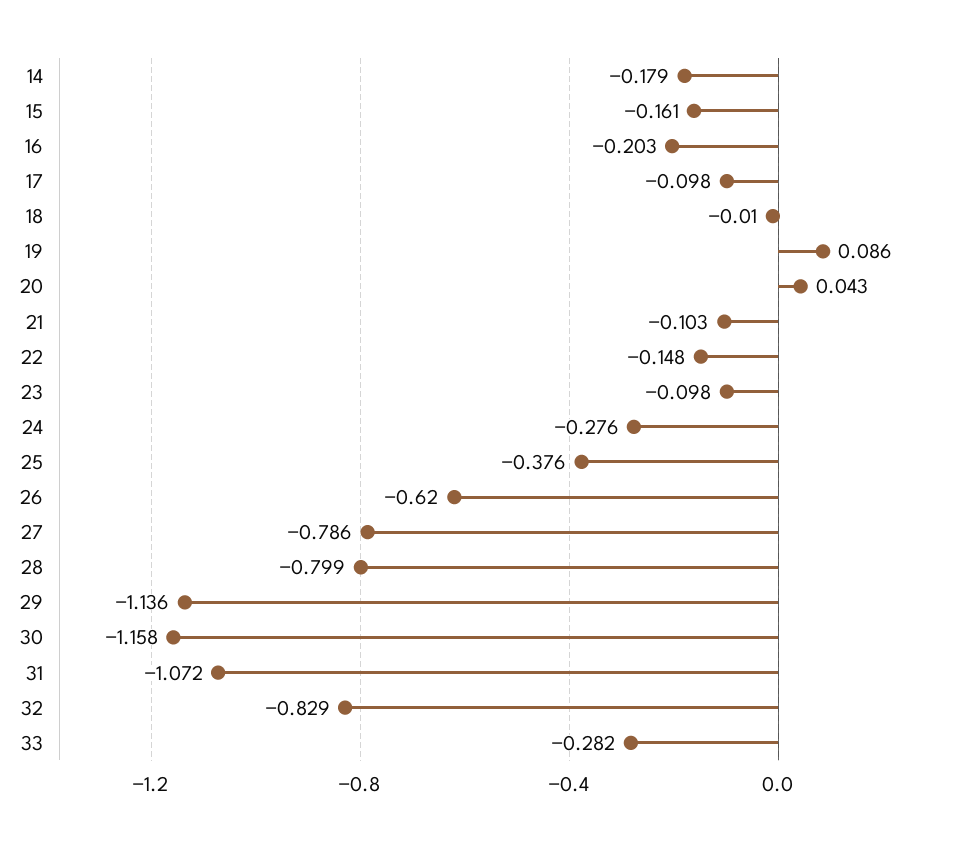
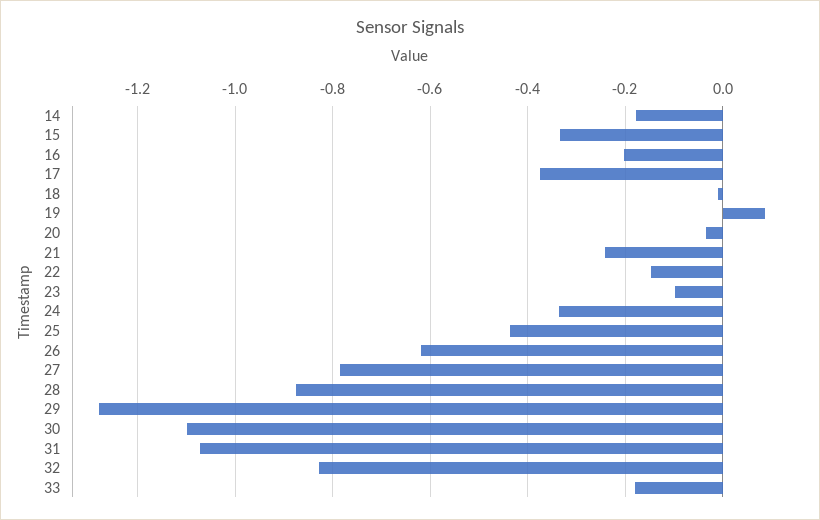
  {
    "14": -0.179,
-   "15": -0.161,
+   "15": -0.34,
    "16": -0.203,
-   "17": -0.098,
+   "17": -0.38,
    "18": -0.01,
    "19": 0.086,
-   "20": 0.043,
+   "20": -0.04,
-   "21": -0.103,
+   "21": -0.24,
    "22": -0.148,
    "23": -0.098,
-   "24": -0.276,
+   "24": -0.34,
-   "25": -0.376,
+   "25": -0.44,
    "26": -0.62,
    "27": -0.786,
-   "28": -0.799,
+   "28": -0.88,
-   "29": -1.136,
+   "29": -1.28,
-   "30": -1.158,
+   "30": -1.1,
    "31": -1.072,
    "32": -0.829,
-   "33": -0.282
+   "33": -0.18
  }

